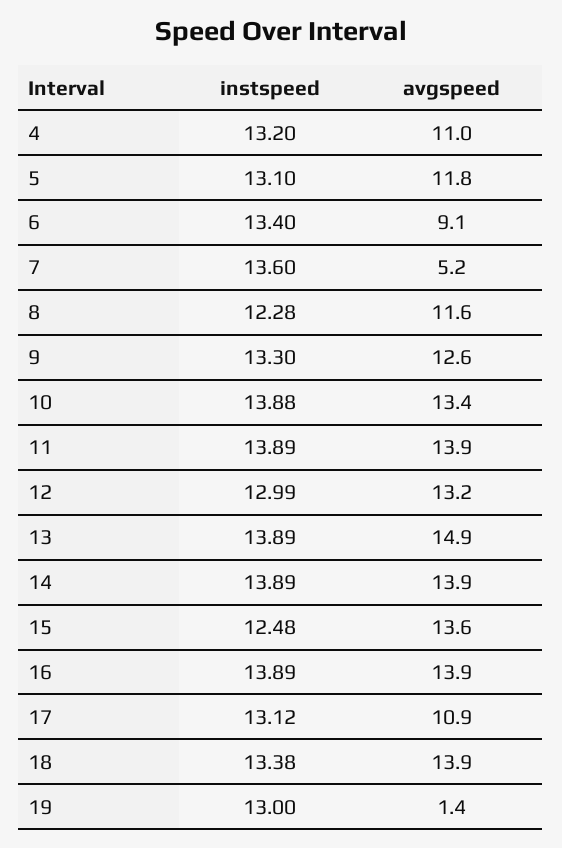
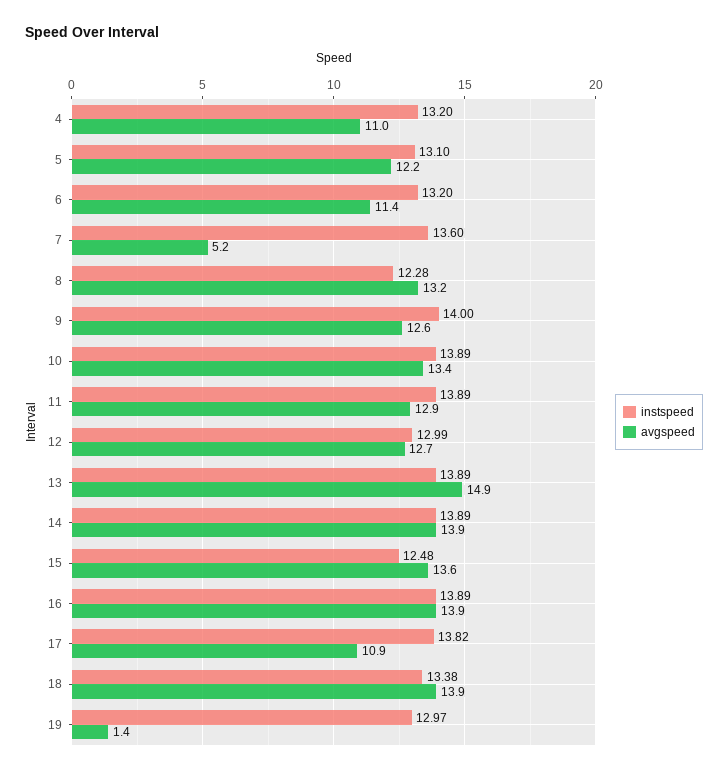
  {
    "instspeed": {
      "4": 13.2,
      "5": 13.1,
-     "6": 13.4,
+     "6": 13.2,
      "7": 13.6,
      "8": 12.28,
-     "9": 13.3,
+     "9": 14,
-     "10": 13.88,
+     "10": 13.89,
      "11": 13.89,
      "12": 12.99,
      "13": 13.89,
      "14": 13.89,
      "15": 12.48,
      "16": 13.89,
-     "17": 13.12,
+     "17": 13.82,
      "18": 13.38,
-     "19": 13
+     "19": 12.97
    },
    "avgspeed": {
      "4": 11,
-     "5": 11.8,
+     "5": 12.2,
-     "6": 9.1,
+     "6": 11.4,
      "7": 5.2,
-     "8": 11.6,
+     "8": 13.2,
      "9": 12.6,
      "10": 13.4,
-     "11": 13.9,
+     "11": 12.9,
-     "12": 13.2,
+     "12": 12.7,
      "13": 14.9,
      "14": 13.9,
      "15": 13.6,
      "16": 13.9,
      "17": 10.9,
      "18": 13.9,
      "19": 1.4
    }
  }

